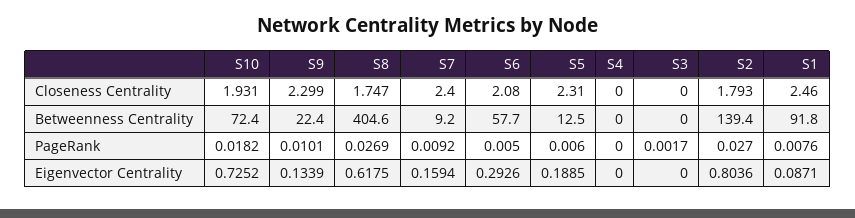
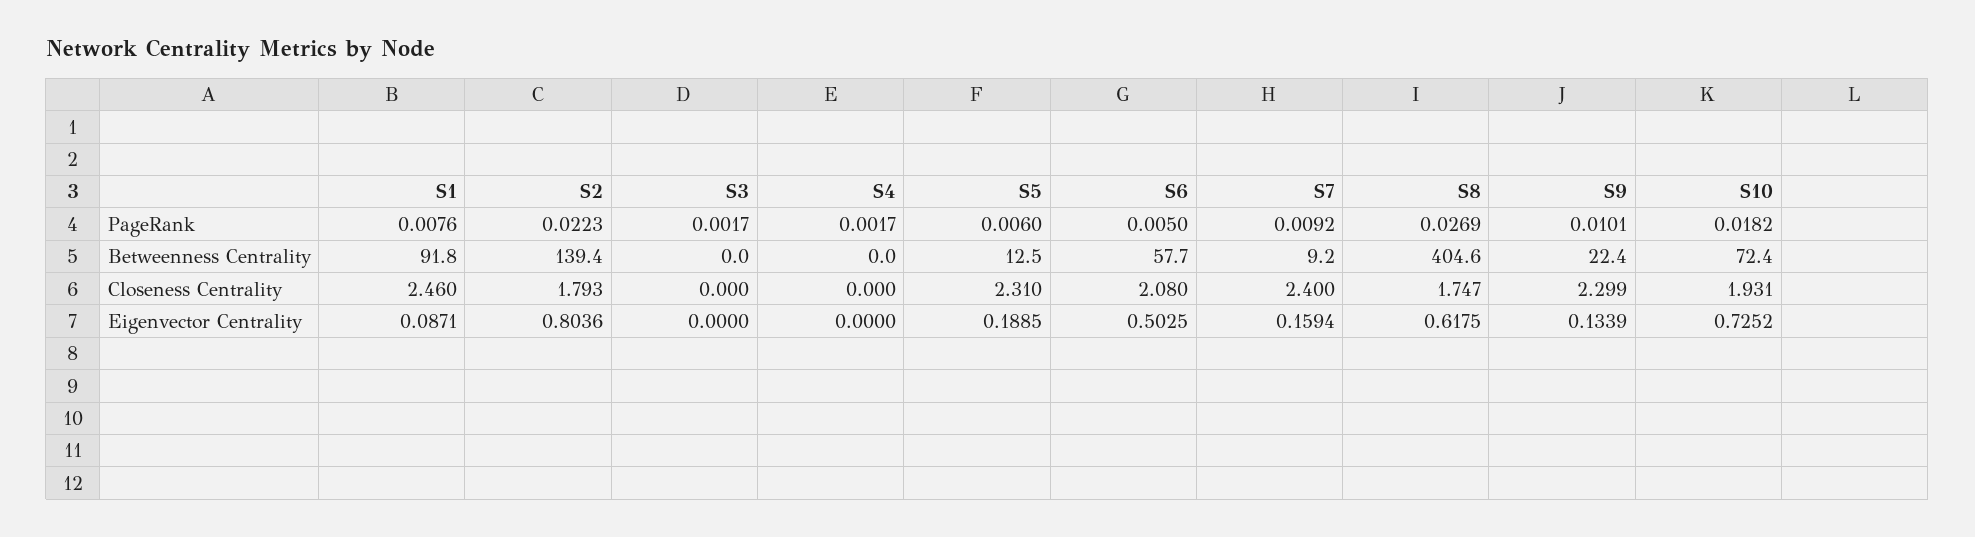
  {
    "S10": {
      "Closeness Centrality": 1.931,
      "Betweenness Centrality": 72.4,
      "PageRank": 0.0182,
      "Eigenvector Centrality": 0.7252
    },
    "S9": {
      "Closeness Centrality": 2.299,
      "Betweenness Centrality": 22.4,
      "PageRank": 0.0101,
      "Eigenvector Centrality": 0.1339
    },
    "S8": {
      "Closeness Centrality": 1.747,
      "Betweenness Centrality": 404.6,
      "PageRank": 0.0269,
      "Eigenvector Centrality": 0.6175
    },
    "S7": {
      "Closeness Centrality": 2.4,
      "Betweenness Centrality": 9.2,
      "PageRank": 0.0092,
      "Eigenvector Centrality": 0.1594
    },
    "S6": {
      "Closeness Centrality": 2.08,
      "Betweenness Centrality": 57.7,
      "PageRank": 0.005,
-     "Eigenvector Centrality": 0.2926
+     "Eigenvector Centrality": 0.5025
    },
    "S5": {
      "Closeness Centrality": 2.31,
      "Betweenness Centrality": 12.5,
      "PageRank": 0.006,
      "Eigenvector Centrality": 0.1885
    },
    "S4": {
      "Closeness Centrality": 0,
      "Betweenness Centrality": 0,
-     "PageRank": 0,
+     "PageRank": 0.0017,
      "Eigenvector Centrality": 0
    },
    "S3": {
      "Closeness Centrality": 0,
      "Betweenness Centrality": 0,
      "PageRank": 0.0017,
      "Eigenvector Centrality": 0
    },
    "S2": {
      "Closeness Centrality": 1.793,
      "Betweenness Centrality": 139.4,
-     "PageRank": 0.027,
+     "PageRank": 0.0223,
      "Eigenvector Centrality": 0.8036
    },
    "S1": {
      "Closeness Centrality": 2.46,
      "Betweenness Centrality": 91.8,
      "PageRank": 0.0076,
      "Eigenvector Centrality": 0.0871
    }
  }

